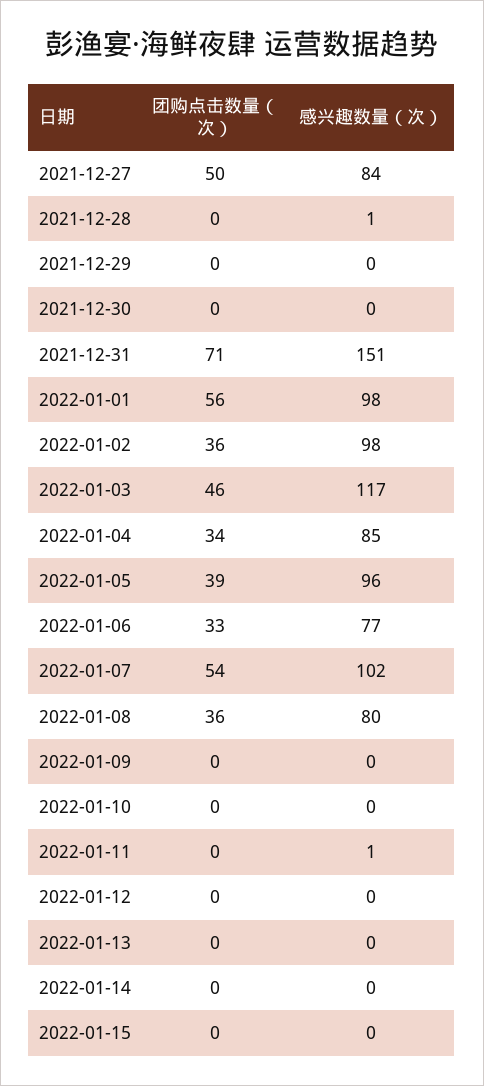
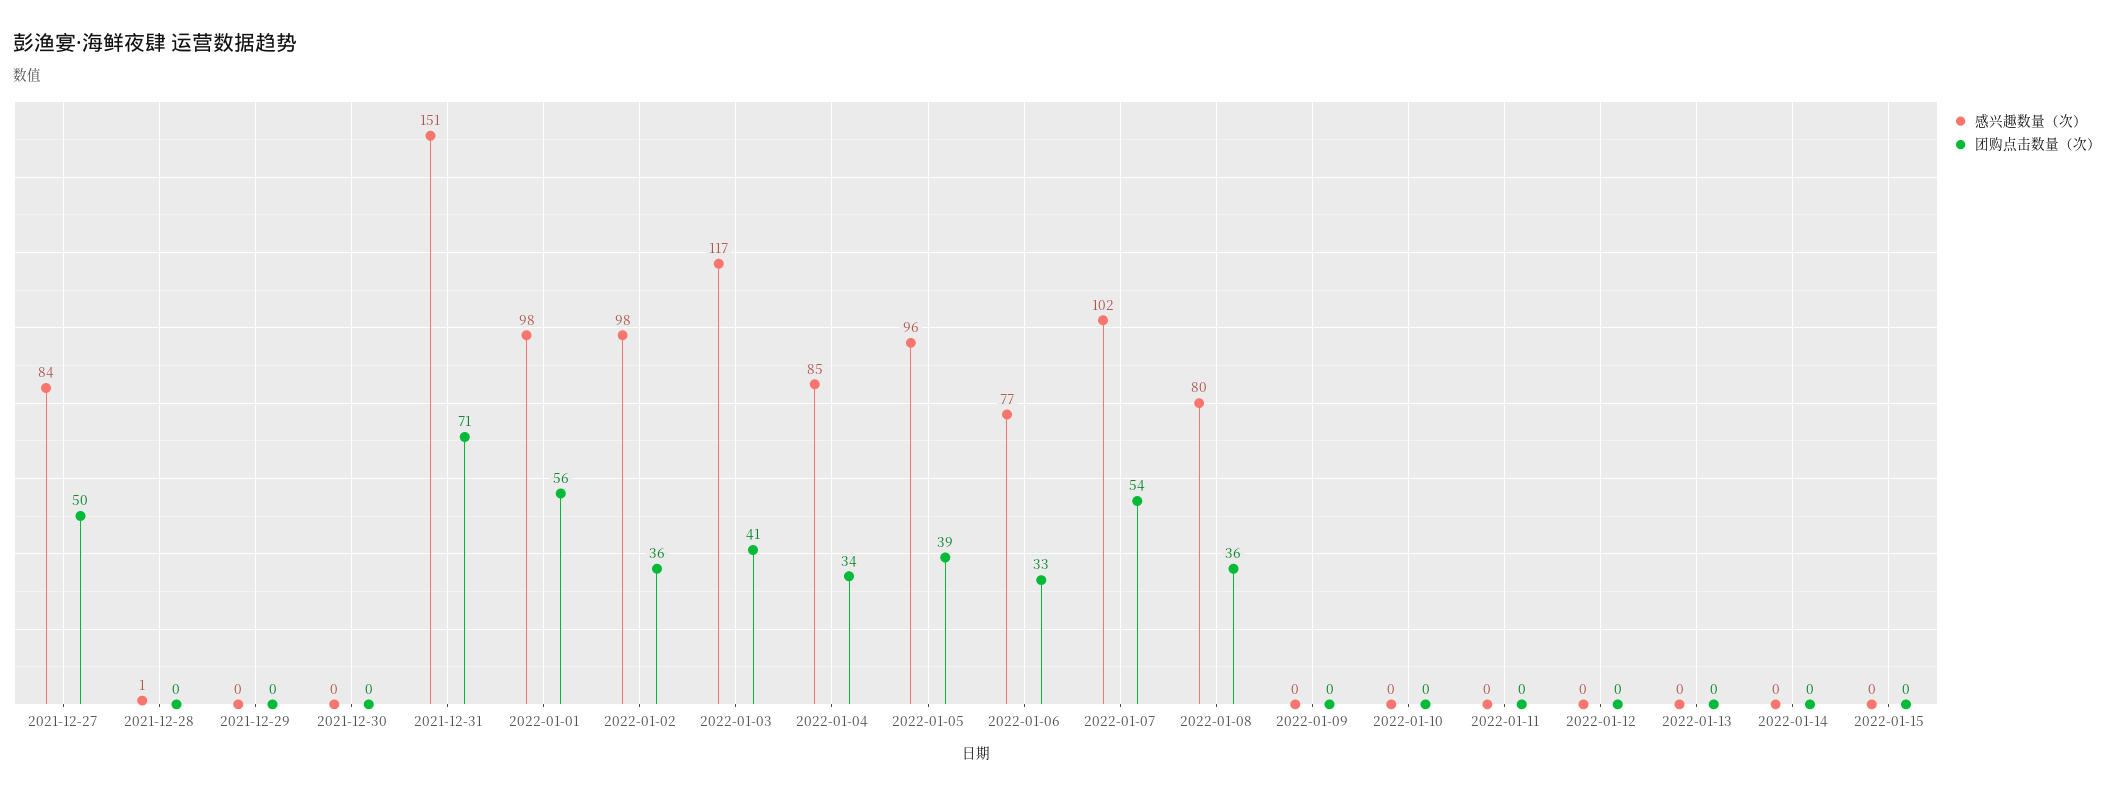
  {
    "团购点击数量（次）": {
      "2021-12-27": 50,
      "2021-12-28": 0,
      "2021-12-29": 0,
      "2021-12-30": 0,
      "2021-12-31": 71,
      "2022-01-01": 56,
      "2022-01-02": 36,
-     "2022-01-03": 46,
+     "2022-01-03": 41,
      "2022-01-04": 34,
      "2022-01-05": 39,
      "2022-01-06": 33,
      "2022-01-07": 54,
      "2022-01-08": 36,
      "2022-01-09": 0,
      "2022-01-10": 0,
      "2022-01-11": 0,
      "2022-01-12": 0,
      "2022-01-13": 0,
      "2022-01-14": 0,
      "2022-01-15": 0
    },
    "感兴趣数量（次）": {
      "2021-12-27": 84,
      "2021-12-28": 1,
      "2021-12-29": 0,
      "2021-12-30": 0,
      "2021-12-31": 151,
      "2022-01-01": 98,
      "2022-01-02": 98,
      "2022-01-03": 117,
      "2022-01-04": 85,
      "2022-01-05": 96,
      "2022-01-06": 77,
      "2022-01-07": 102,
      "2022-01-08": 80,
      "2022-01-09": 0,
      "2022-01-10": 0,
-     "2022-01-11": 1,
+     "2022-01-11": 0,
      "2022-01-12": 0,
      "2022-01-13": 0,
      "2022-01-14": 0,
      "2022-01-15": 0
    }
  }

